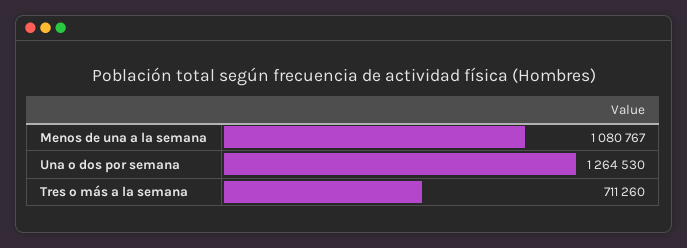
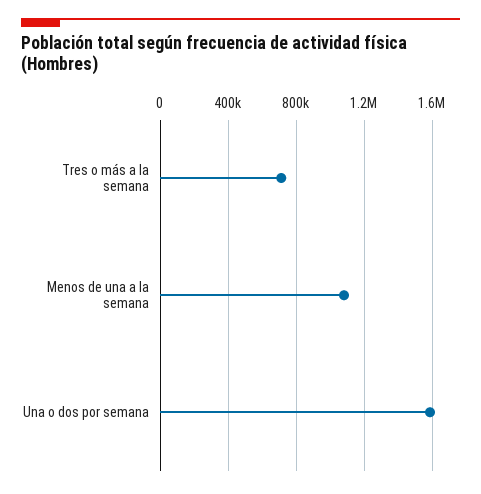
  {
    "Menos de una a la semana": 1080767,
-   "Una o dos por semana": 1264530,
+   "Una o dos por semana": 1600000,
    "Tres o más a la semana": 711260
  }

